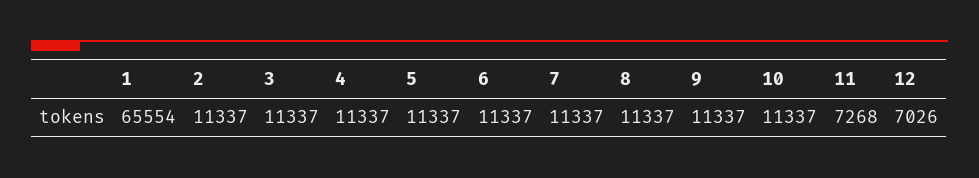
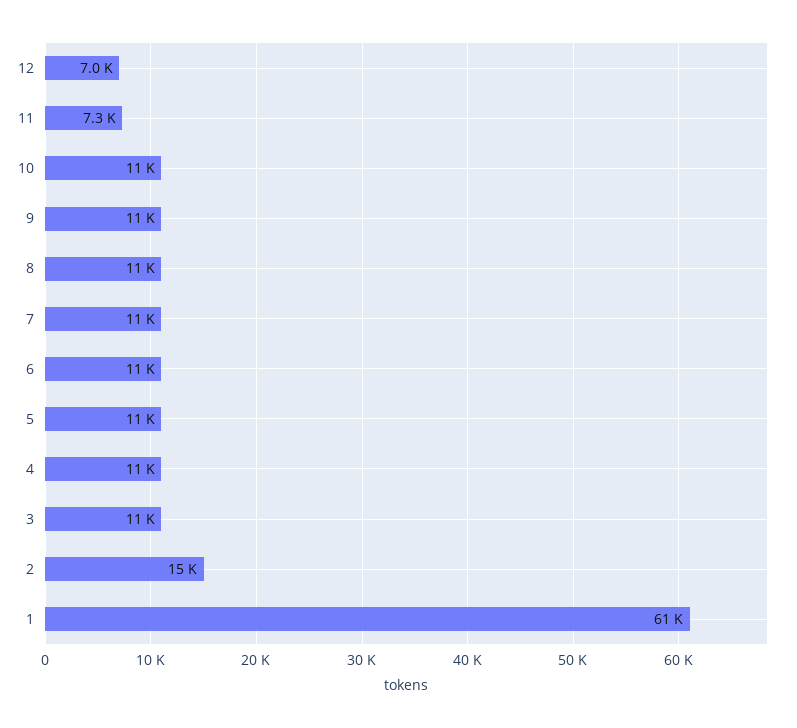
  {
-   "1": 65554,
+   "1": 61000,
-   "2": 11337,
+   "2": 15000,
    "3": 11337,
    "4": 11337,
    "5": 11337,
    "6": 11337,
    "7": 11337,
    "8": 11337,
    "9": 11337,
    "10": 11337,
    "11": 7268,
    "12": 7026
  }

